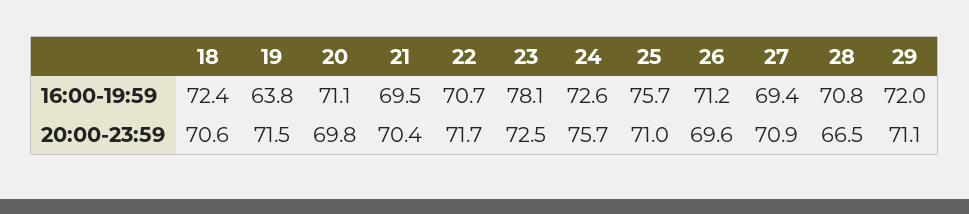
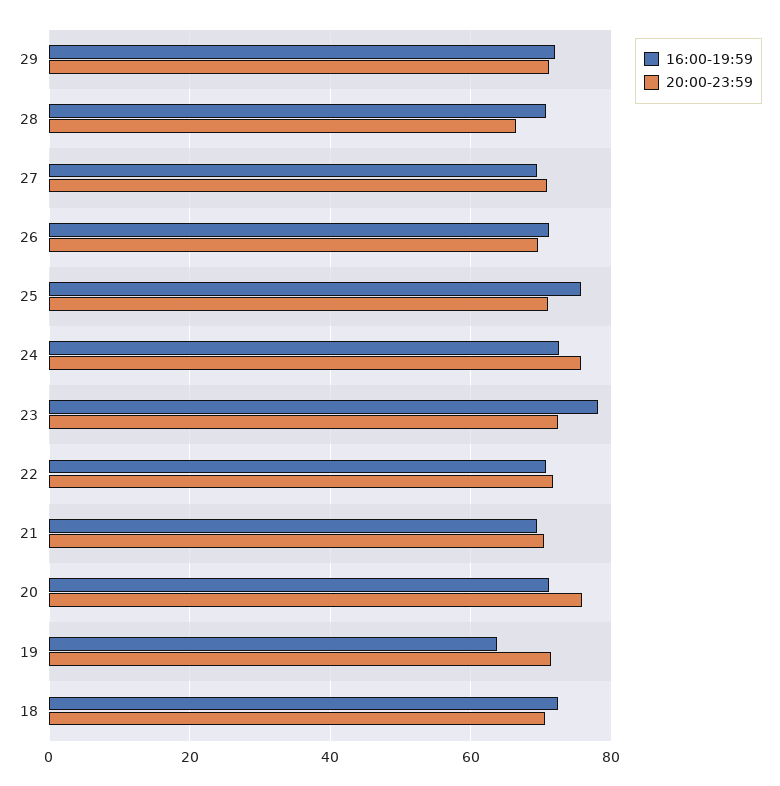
  {
    "16:00-19:59": {
      "18": 72.4,
      "19": 63.8,
      "20": 71.1,
      "21": 69.5,
      "22": 70.7,
      "23": 78.1,
      "24": 72.6,
      "25": 75.7,
      "26": 71.2,
      "27": 69.4,
      "28": 70.8,
      "29": 72
    },
    "20:00-23:59": {
      "18": 70.6,
      "19": 71.5,
-     "20": 69.8,
+     "20": 76,
      "21": 70.4,
      "22": 71.7,
      "23": 72.5,
      "24": 75.7,
      "25": 71,
      "26": 69.6,
      "27": 70.9,
      "28": 66.5,
      "29": 71.1
    }
  }

